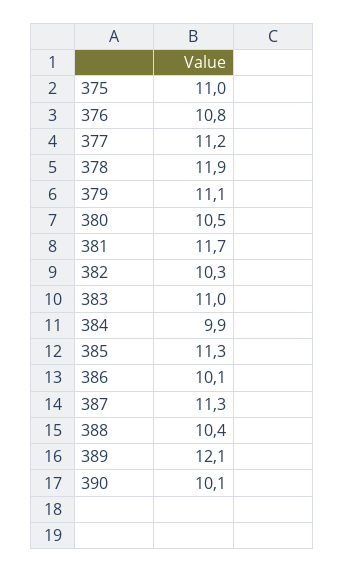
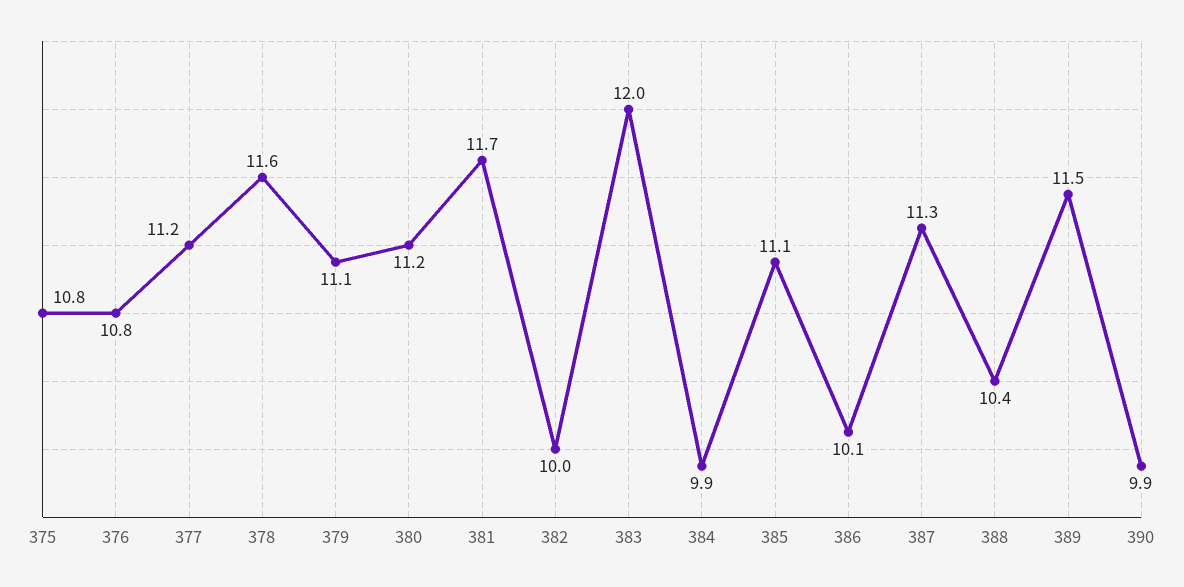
  {
-   "375": 11,
+   "375": 10.8,
    "376": 10.8,
    "377": 11.2,
-   "378": 11.9,
+   "378": 11.6,
    "379": 11.1,
-   "380": 10.5,
+   "380": 11.2,
    "381": 11.7,
-   "382": 10.3,
+   "382": 10,
-   "383": 11,
+   "383": 12,
    "384": 9.9,
-   "385": 11.3,
+   "385": 11.1,
    "386": 10.1,
    "387": 11.3,
    "388": 10.4,
-   "389": 12.1,
+   "389": 11.5,
-   "390": 10.1
+   "390": 9.9
  }

